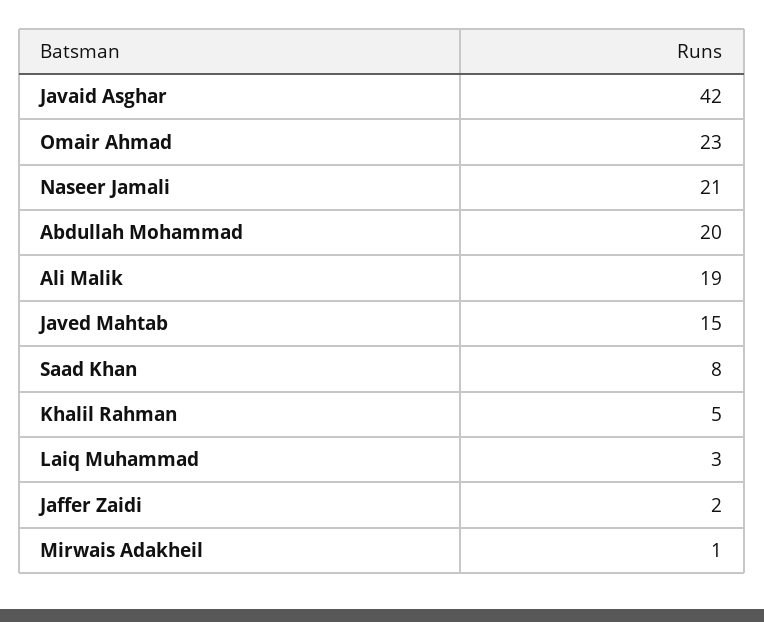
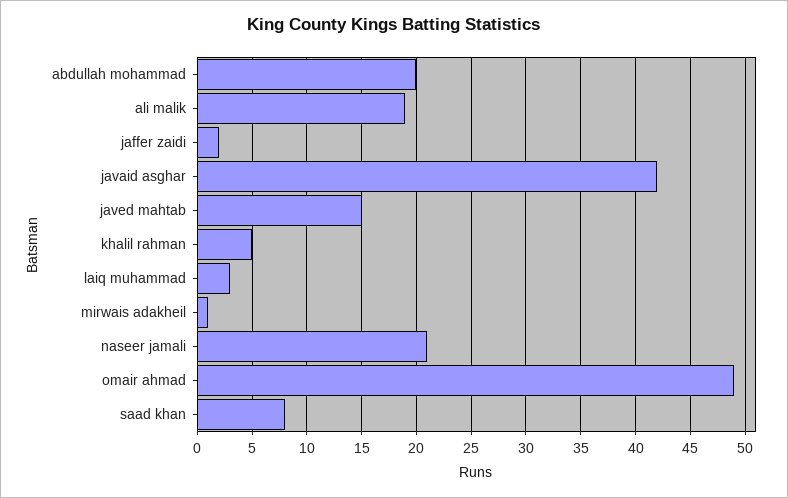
  {
    "Javaid Asghar": 42,
-   "Omair Ahmad": 23,
+   "Omair Ahmad": 49,
    "Naseer Jamali": 21,
    "Abdullah Mohammad": 20,
    "Ali Malik": 19,
    "Javed Mahtab": 15,
    "Saad Khan": 8,
    "Khalil Rahman": 5,
    "Laiq Muhammad": 3,
    "Jaffer Zaidi": 2,
    "Mirwais Adakheil": 1
  }

